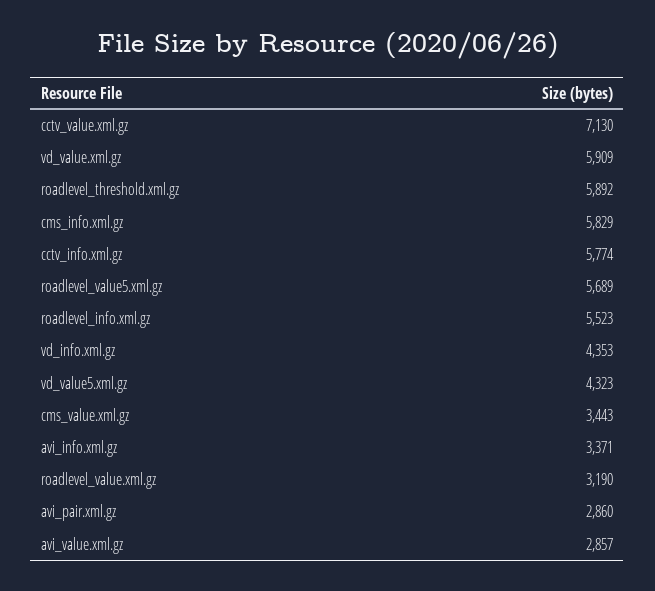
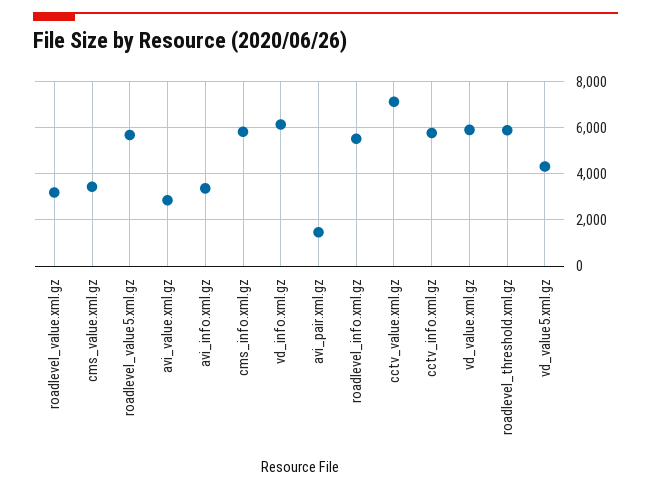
  {
    "cctv_value.xml.gz": 7130,
    "vd_value.xml.gz": 5909,
    "roadlevel_threshold.xml.gz": 5892,
    "cms_info.xml.gz": 5829,
    "cctv_info.xml.gz": 5774,
    "roadlevel_value5.xml.gz": 5689,
    "roadlevel_info.xml.gz": 5523,
-   "vd_info.xml.gz": 4353,
+   "vd_info.xml.gz": 6000,
    "vd_value5.xml.gz": 4323,
    "cms_value.xml.gz": 3443,
    "avi_info.xml.gz": 3371,
    "roadlevel_value.xml.gz": 3190,
-   "avi_pair.xml.gz": 2860,
+   "avi_pair.xml.gz": 1500,
    "avi_value.xml.gz": 2857
  }

